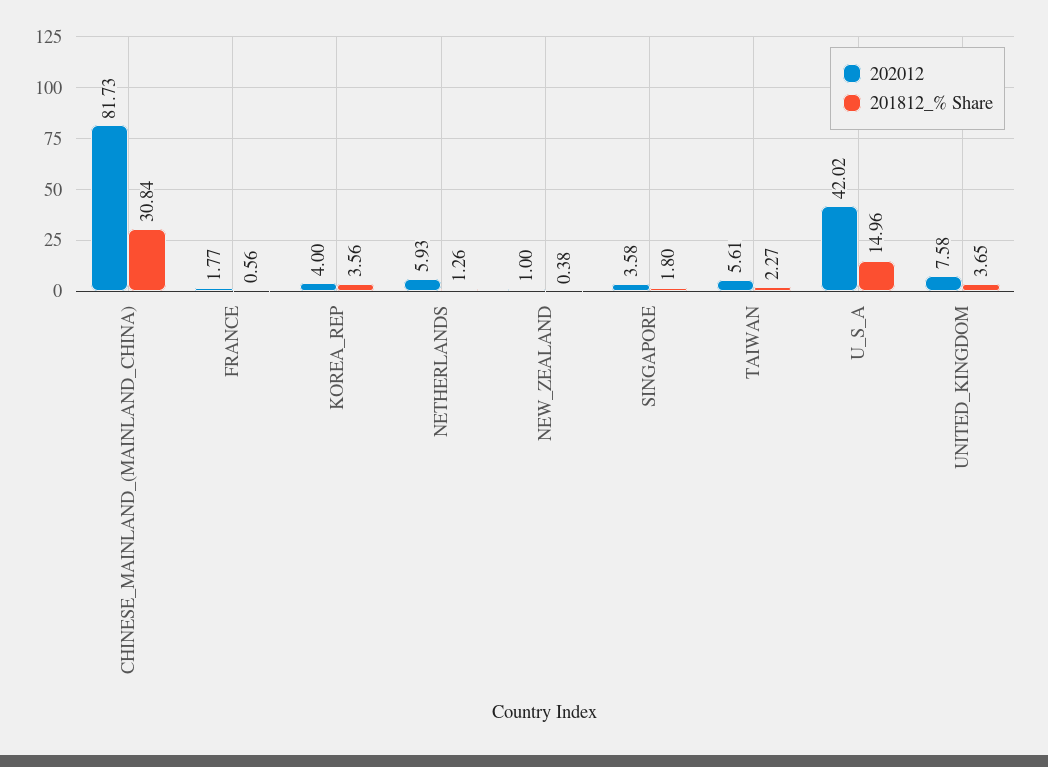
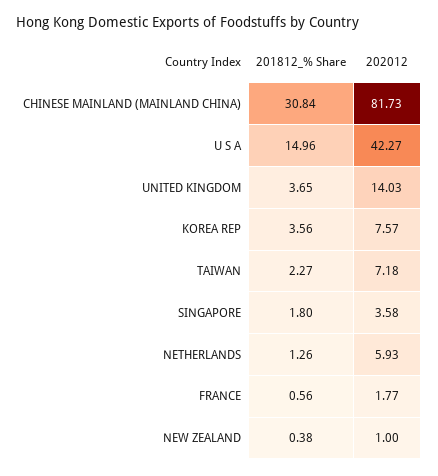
  {
    "202012": {
      "CHINESE_MAINLAND_(MAINLAND_CHINA)": 81.73,
      "FRANCE": 1.77,
-     "KOREA_REP": 4,
+     "KOREA_REP": 7.57,
      "NETHERLANDS": 5.93,
      "NEW_ZEALAND": 1,
      "SINGAPORE": 3.58,
-     "TAIWAN": 5.61,
+     "TAIWAN": 7.18,
-     "U_S_A": 42.02,
+     "U_S_A": 42.27,
-     "UNITED_KINGDOM": 7.58
+     "UNITED_KINGDOM": 14.03
    },
    "201812_% Share": {
      "CHINESE_MAINLAND_(MAINLAND_CHINA)": 30.84,
      "FRANCE": 0.56,
      "KOREA_REP": 3.56,
      "NETHERLANDS": 1.26,
      "NEW_ZEALAND": 0.38,
      "SINGAPORE": 1.8,
      "TAIWAN": 2.27,
      "U_S_A": 14.96,
      "UNITED_KINGDOM": 3.65
    }
  }

